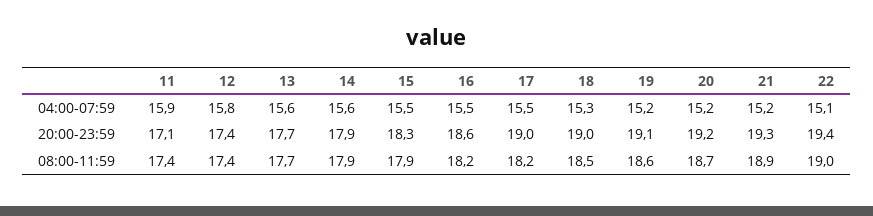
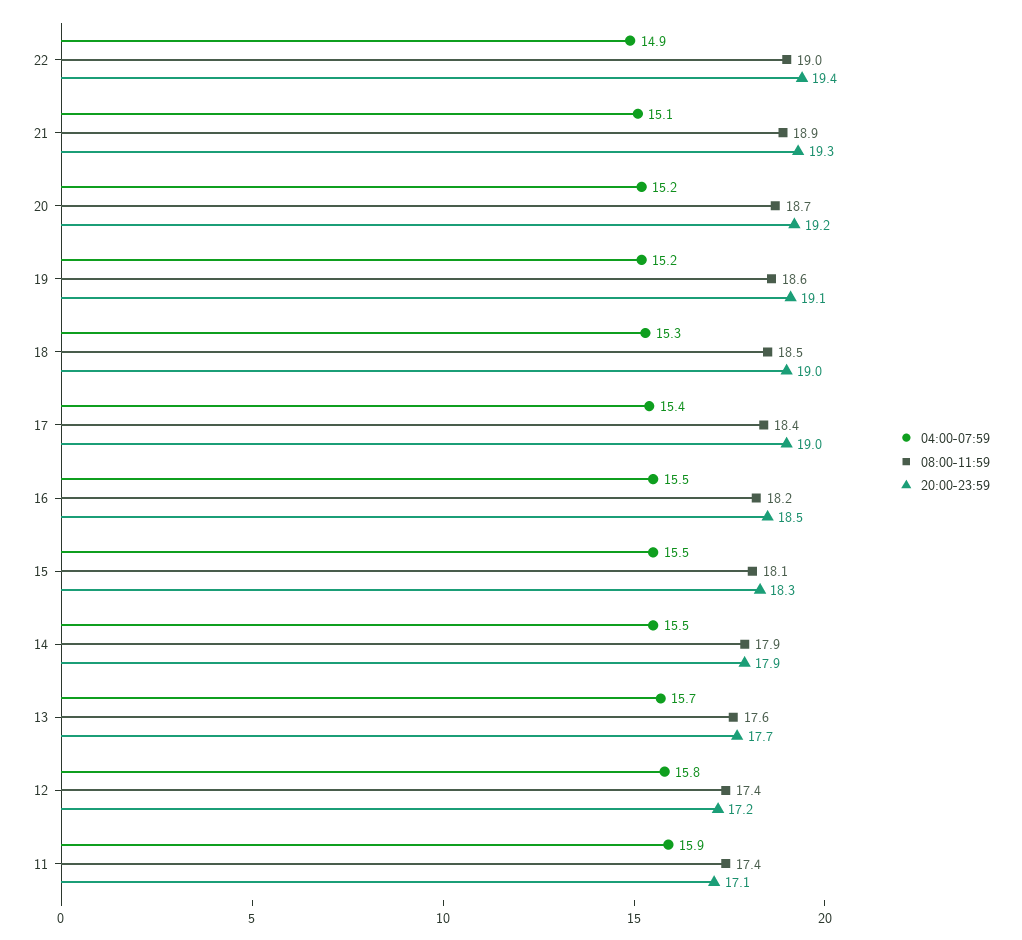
  {
    "04:00-07:59": {
      "11": 15.9,
      "12": 15.8,
-     "13": 15.6,
+     "13": 15.7,
-     "14": 15.6,
+     "14": 15.5,
      "15": 15.5,
      "16": 15.5,
-     "17": 15.5,
+     "17": 15.4,
      "18": 15.3,
      "19": 15.2,
      "20": 15.2,
-     "21": 15.2,
+     "21": 15.1,
-     "22": 15.1
+     "22": 14.9
    },
    "20:00-23:59": {
      "11": 17.1,
-     "12": 17.4,
+     "12": 17.2,
      "13": 17.7,
      "14": 17.9,
      "15": 18.3,
-     "16": 18.6,
+     "16": 18.5,
      "17": 19,
      "18": 19,
      "19": 19.1,
      "20": 19.2,
      "21": 19.3,
      "22": 19.4
    },
    "08:00-11:59": {
      "11": 17.4,
      "12": 17.4,
-     "13": 17.7,
+     "13": 17.6,
      "14": 17.9,
-     "15": 17.9,
+     "15": 18.1,
      "16": 18.2,
-     "17": 18.2,
+     "17": 18.4,
      "18": 18.5,
      "19": 18.6,
      "20": 18.7,
      "21": 18.9,
      "22": 19
    }
  }

